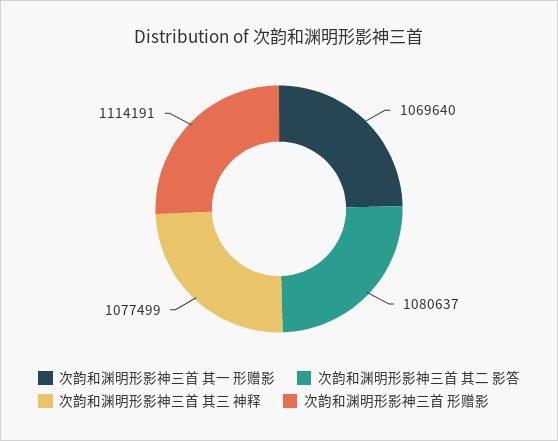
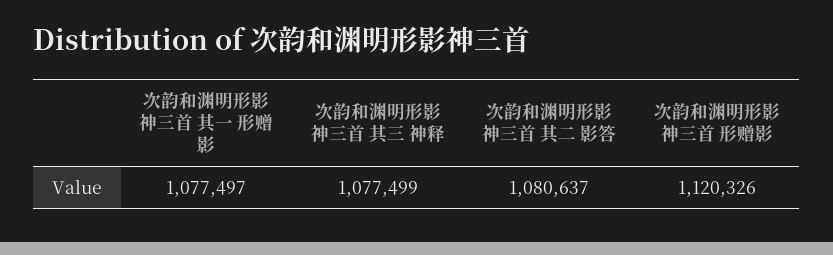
  {
-   "次韵和渊明形影神三首 其一 形赠影": 1069640,
+   "次韵和渊明形影神三首 其一 形赠影": 1077497,
    "次韵和渊明形影神三首 其二 影答": 1080637,
    "次韵和渊明形影神三首 其三 神释": 1077499,
-   "次韵和渊明形影神三首 形赠影": 1114191
+   "次韵和渊明形影神三首 形赠影": 1120326
  }

